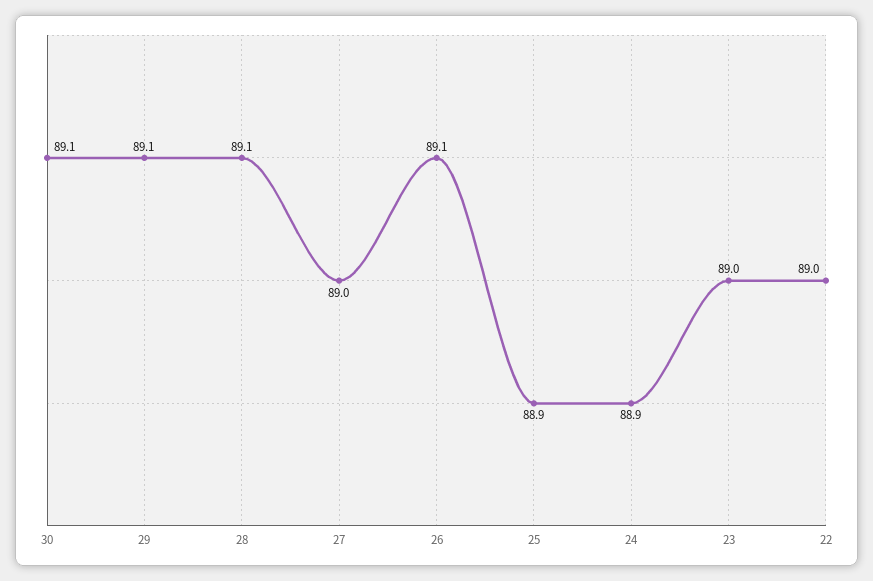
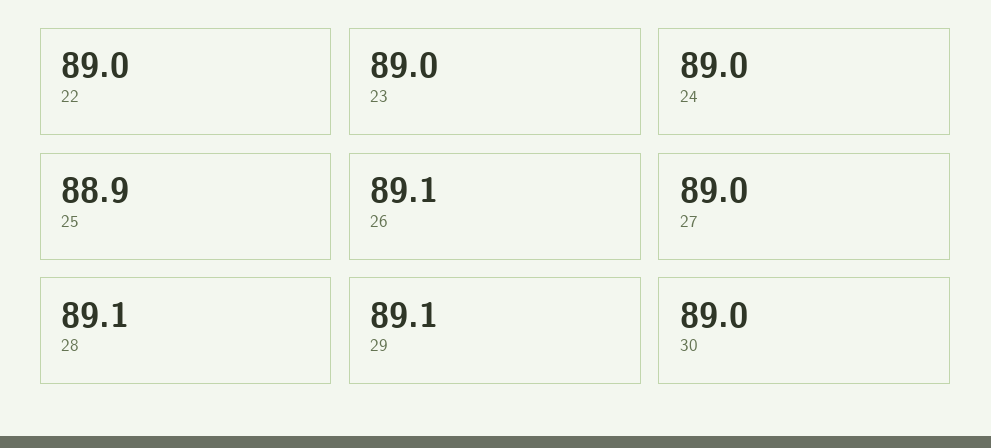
  {
-   "30": 89.1,
+   "30": 89,
    "29": 89.1,
    "28": 89.1,
    "27": 89,
    "26": 89.1,
    "25": 88.9,
-   "24": 88.9,
+   "24": 89,
    "23": 89,
    "22": 89
  }

